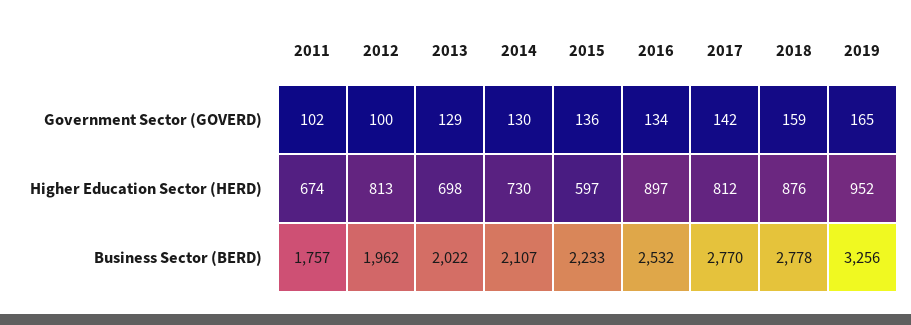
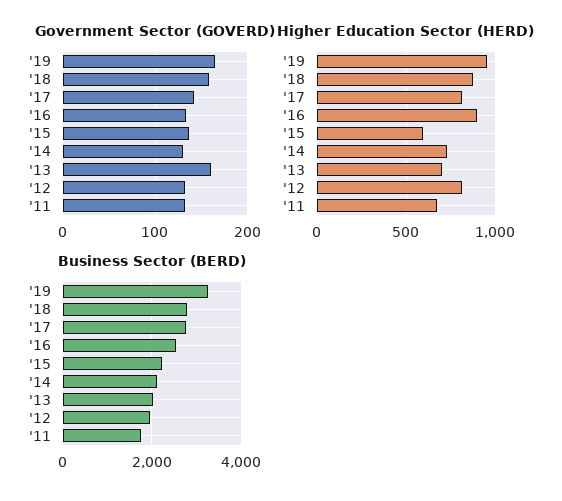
  {
    "Government Sector (GOVERD)": {
-     "2011": 102,
+     "2011": 130,
-     "2012": 100,
+     "2012": 130,
-     "2013": 129,
+     "2013": 160,
      "2014": 130,
      "2015": 136,
      "2016": 134,
      "2017": 142,
      "2018": 159,
      "2019": 165
    },
    "Higher Education Sector (HERD)": {
      "2011": 674,
      "2012": 813,
      "2013": 698,
      "2014": 730,
      "2015": 597,
      "2016": 897,
      "2017": 812,
      "2018": 876,
      "2019": 952
    },
    "Business Sector (BERD)": {
      "2011": 1757,
      "2012": 1962,
      "2013": 2022,
      "2014": 2107,
      "2015": 2233,
      "2016": 2532,
      "2017": 2770,
      "2018": 2778,
      "2019": 3256
    }
  }

